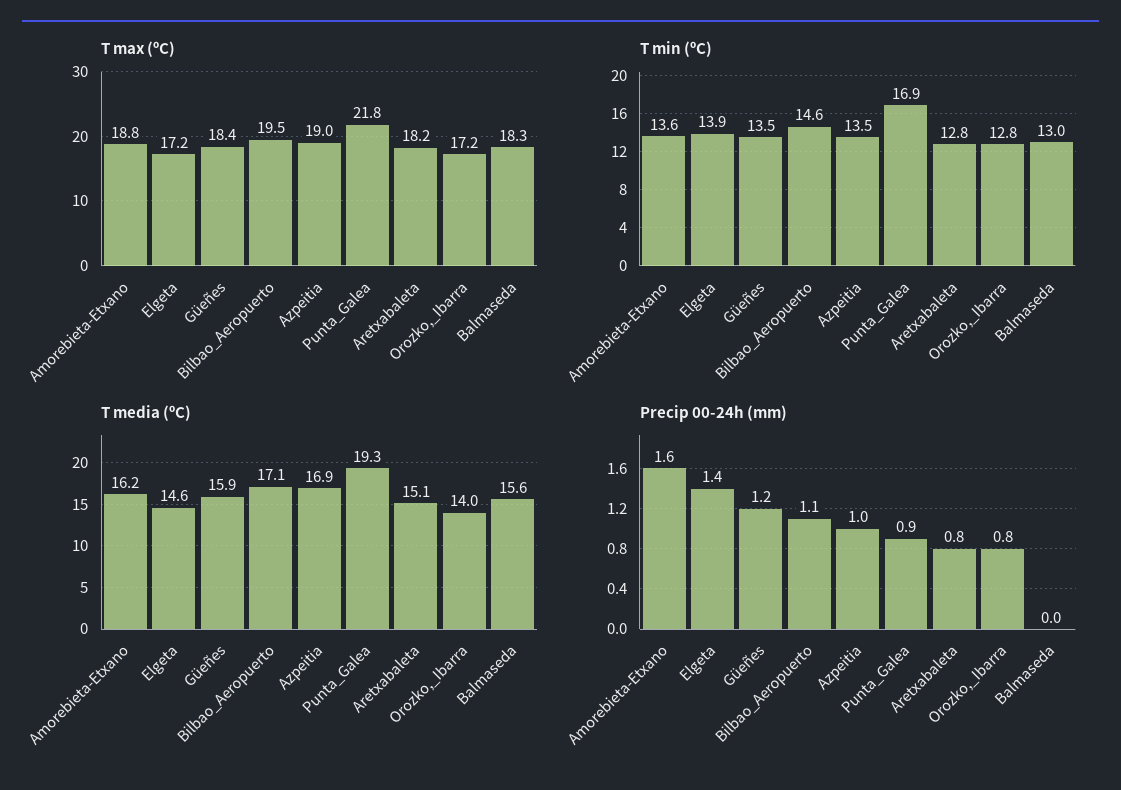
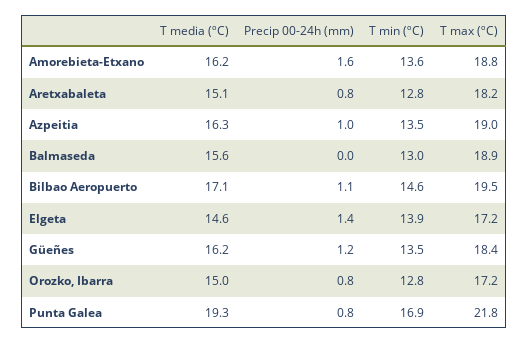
  {
    "T max (ºC)": {
      "Amorebieta-Etxano": 18.8,
      "Elgeta": 17.2,
      "Güeñes": 18.4,
      "Bilbao_Aeropuerto": 19.5,
      "Azpeitia": 19,
      "Punta_Galea": 21.8,
      "Aretxabaleta": 18.2,
      "Orozko,_Ibarra": 17.2,
-     "Balmaseda": 18.3
+     "Balmaseda": 18.9
    },
    "T min (ºC)": {
      "Amorebieta-Etxano": 13.6,
      "Elgeta": 13.9,
      "Güeñes": 13.5,
      "Bilbao_Aeropuerto": 14.6,
      "Azpeitia": 13.5,
      "Punta_Galea": 16.9,
      "Aretxabaleta": 12.8,
      "Orozko,_Ibarra": 12.8,
      "Balmaseda": 13
    },
    "T media (ºC)": {
      "Amorebieta-Etxano": 16.2,
      "Elgeta": 14.6,
-     "Güeñes": 15.9,
+     "Güeñes": 16.2,
      "Bilbao_Aeropuerto": 17.1,
-     "Azpeitia": 16.9,
+     "Azpeitia": 16.3,
      "Punta_Galea": 19.3,
      "Aretxabaleta": 15.1,
-     "Orozko,_Ibarra": 14,
+     "Orozko,_Ibarra": 15,
      "Balmaseda": 15.6
    },
    "Precip 00-24h (mm)": {
      "Amorebieta-Etxano": 1.6,
      "Elgeta": 1.4,
      "Güeñes": 1.2,
      "Bilbao_Aeropuerto": 1.1,
      "Azpeitia": 1,
-     "Punta_Galea": 0.9,
+     "Punta_Galea": 0.8,
      "Aretxabaleta": 0.8,
      "Orozko,_Ibarra": 0.8,
      "Balmaseda": 0
    }
  }

